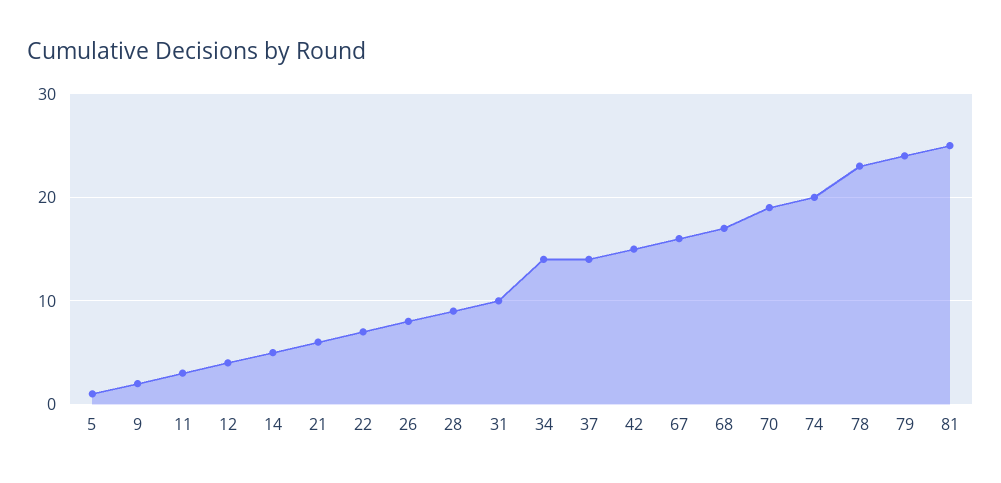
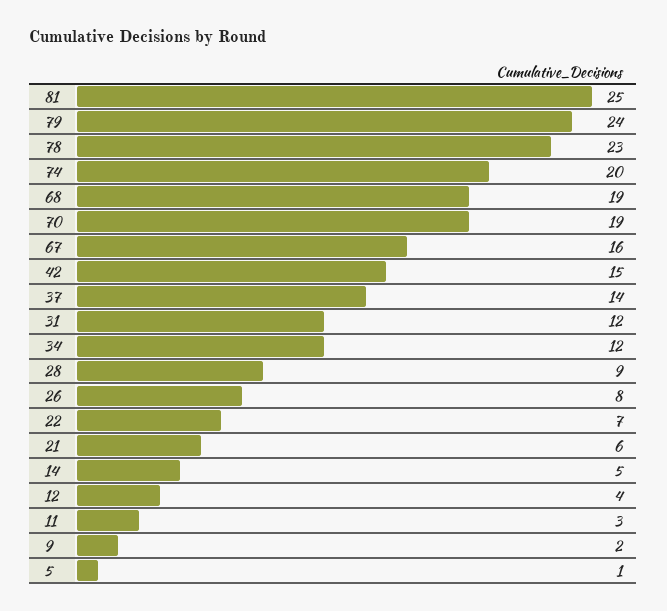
  {
    "5": 1,
    "9": 2,
    "11": 3,
    "12": 4,
    "14": 5,
    "21": 6,
    "22": 7,
    "26": 8,
    "28": 9,
-   "31": 10,
+   "31": 12,
-   "34": 14,
+   "34": 12,
    "37": 14,
    "42": 15,
    "67": 16,
-   "68": 17,
+   "68": 19,
    "70": 19,
    "74": 20,
    "78": 23,
    "79": 24,
    "81": 25
  }

